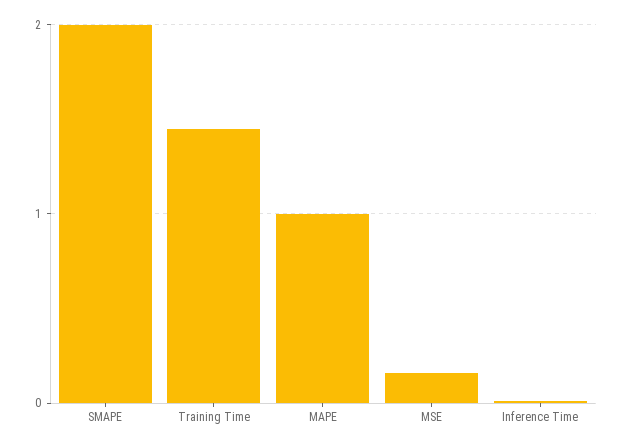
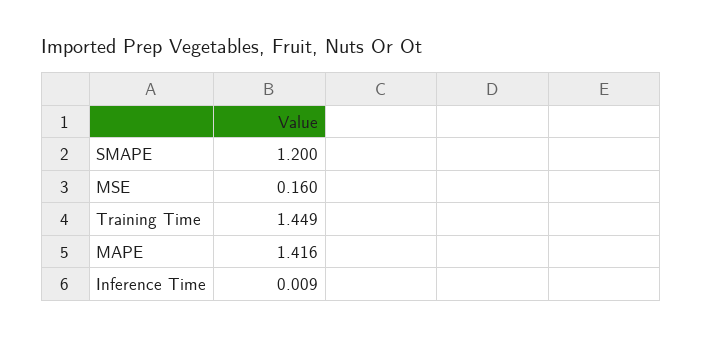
  {
-   "SMAPE": 2,
+   "SMAPE": 1.2,
    "Training Time": 1.449,
-   "MAPE": 1,
+   "MAPE": 1.416,
    "MSE": 0.16,
    "Inference Time": 0.009
  }

